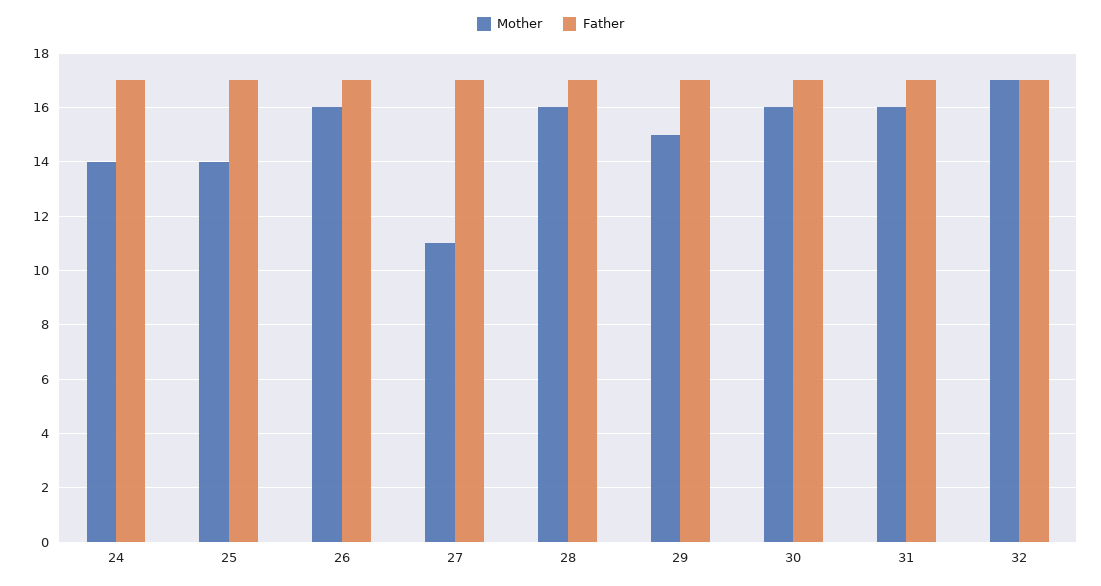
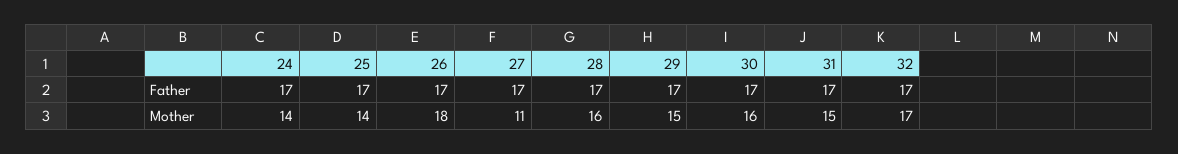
  {
    "Mother": {
      "24": 14,
      "25": 14,
-     "26": 16,
+     "26": 18,
      "27": 11,
      "28": 16,
      "29": 15,
      "30": 16,
-     "31": 16,
+     "31": 15,
      "32": 17
    },
    "Father": {
      "24": 17,
      "25": 17,
      "26": 17,
      "27": 17,
      "28": 17,
      "29": 17,
      "30": 17,
      "31": 17,
      "32": 17
    }
  }

